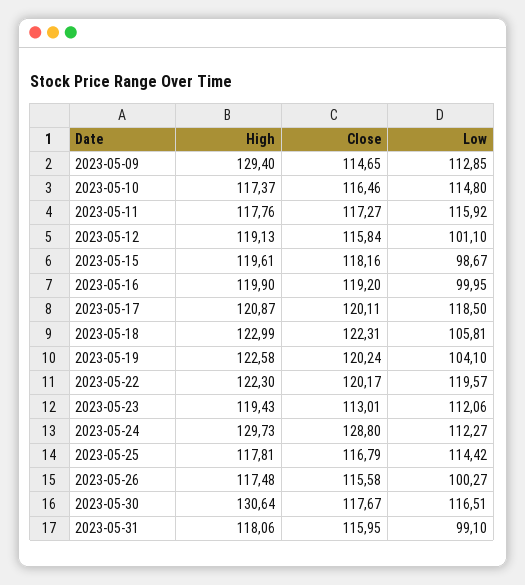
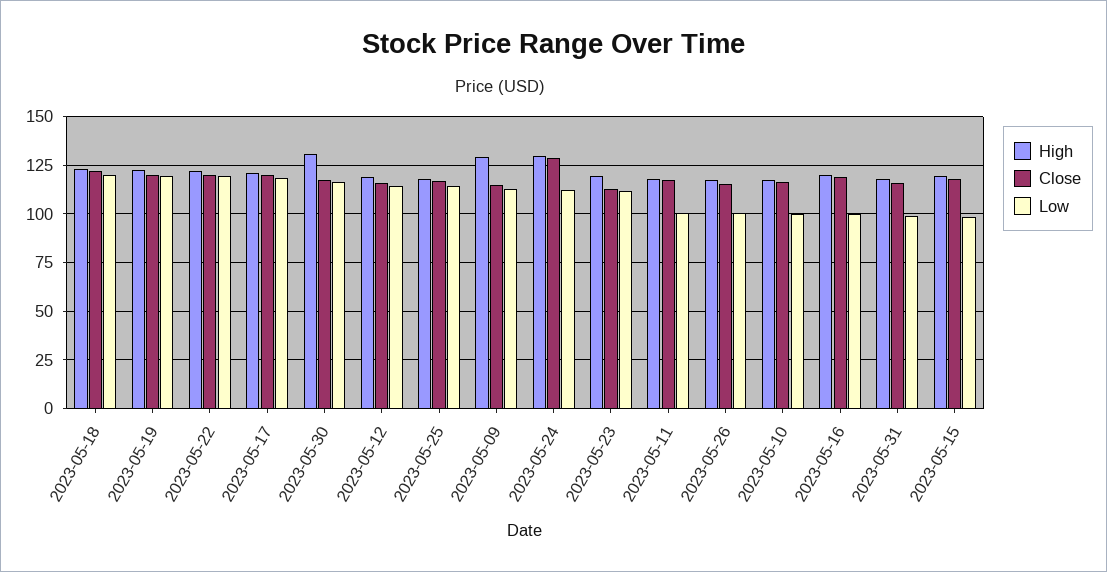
  {
    "High": {
      "2023-05-09": 129.4,
      "2023-05-10": 117.37,
      "2023-05-11": 117.76,
      "2023-05-12": 119.13,
      "2023-05-15": 119.61,
      "2023-05-16": 119.9,
      "2023-05-17": 120.87,
      "2023-05-18": 122.99,
      "2023-05-19": 122.58,
      "2023-05-22": 122.3,
      "2023-05-23": 119.43,
      "2023-05-24": 129.73,
      "2023-05-25": 117.81,
      "2023-05-26": 117.48,
      "2023-05-30": 130.64,
      "2023-05-31": 118.06
    },
    "Close": {
      "2023-05-09": 114.65,
      "2023-05-10": 116.46,
      "2023-05-11": 117.27,
      "2023-05-12": 115.84,
      "2023-05-15": 118.16,
      "2023-05-16": 119.2,
      "2023-05-17": 120.11,
      "2023-05-18": 122.31,
      "2023-05-19": 120.24,
      "2023-05-22": 120.17,
      "2023-05-23": 113.01,
      "2023-05-24": 128.8,
      "2023-05-25": 116.79,
      "2023-05-26": 115.58,
      "2023-05-30": 117.67,
      "2023-05-31": 115.95
    },
    "Low": {
      "2023-05-09": 112.85,
-     "2023-05-10": 114.8,
+     "2023-05-10": 100,
-     "2023-05-11": 115.92,
+     "2023-05-11": 100,
-     "2023-05-12": 101.1,
+     "2023-05-12": 115,
      "2023-05-15": 98.67,
      "2023-05-16": 99.95,
      "2023-05-17": 118.5,
-     "2023-05-18": 105.81,
+     "2023-05-18": 120,
-     "2023-05-19": 104.1,
+     "2023-05-19": 120,
      "2023-05-22": 119.57,
      "2023-05-23": 112.06,
      "2023-05-24": 112.27,
      "2023-05-25": 114.42,
      "2023-05-26": 100.27,
      "2023-05-30": 116.51,
      "2023-05-31": 99.1
    }
  }

